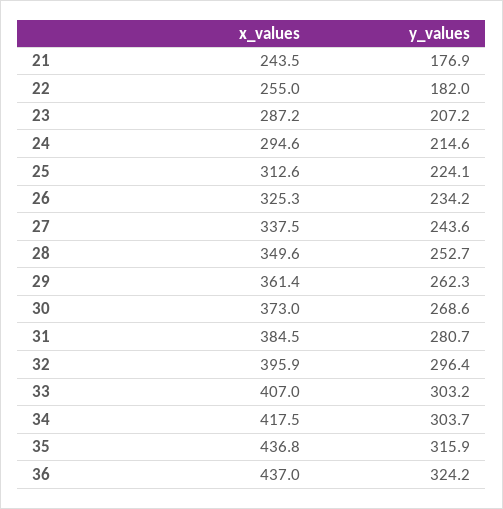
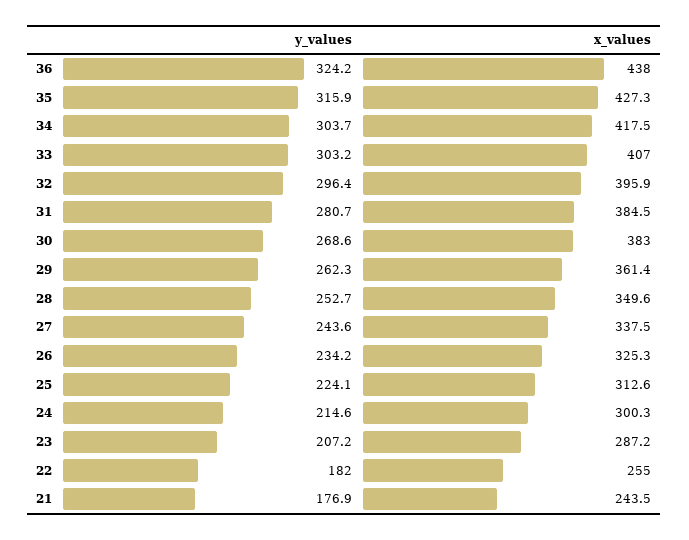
  {
    "x_values": {
      "21": 243.5,
      "22": 255,
      "23": 287.2,
-     "24": 294.6,
+     "24": 300.3,
      "25": 312.6,
      "26": 325.3,
      "27": 337.5,
      "28": 349.6,
      "29": 361.4,
-     "30": 373,
+     "30": 383,
      "31": 384.5,
      "32": 395.9,
      "33": 407,
      "34": 417.5,
-     "35": 436.8,
+     "35": 427.3,
-     "36": 437
+     "36": 438
    },
    "y_values": {
      "21": 176.9,
      "22": 182,
      "23": 207.2,
      "24": 214.6,
      "25": 224.1,
      "26": 234.2,
      "27": 243.6,
      "28": 252.7,
      "29": 262.3,
      "30": 268.6,
      "31": 280.7,
      "32": 296.4,
      "33": 303.2,
      "34": 303.7,
      "35": 315.9,
      "36": 324.2
    }
  }

